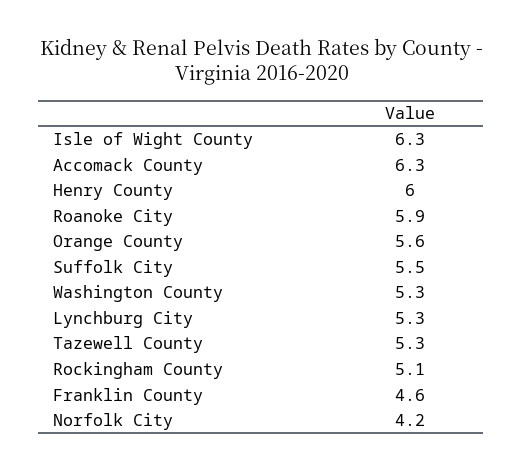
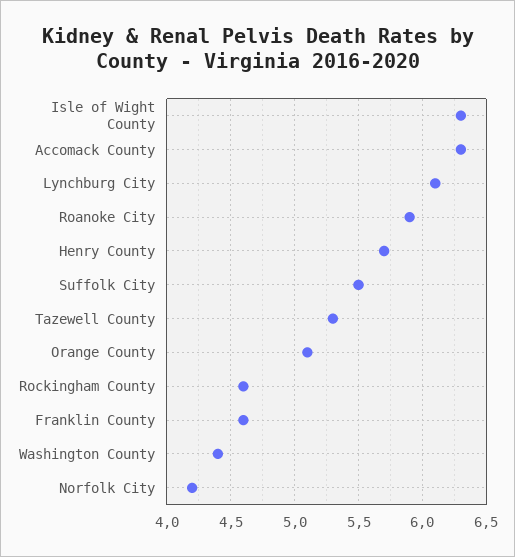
  {
    "Isle of Wight County": 6.3,
    "Accomack County": 6.3,
-   "Henry County": 6,
+   "Henry County": 5.7,
    "Roanoke City": 5.9,
-   "Orange County": 5.6,
+   "Orange County": 5.1,
    "Suffolk City": 5.5,
-   "Washington County": 5.3,
+   "Washington County": 4.4,
-   "Lynchburg City": 5.3,
+   "Lynchburg City": 6.1,
    "Tazewell County": 5.3,
-   "Rockingham County": 5.1,
+   "Rockingham County": 4.6,
    "Franklin County": 4.6,
    "Norfolk City": 4.2
  }

